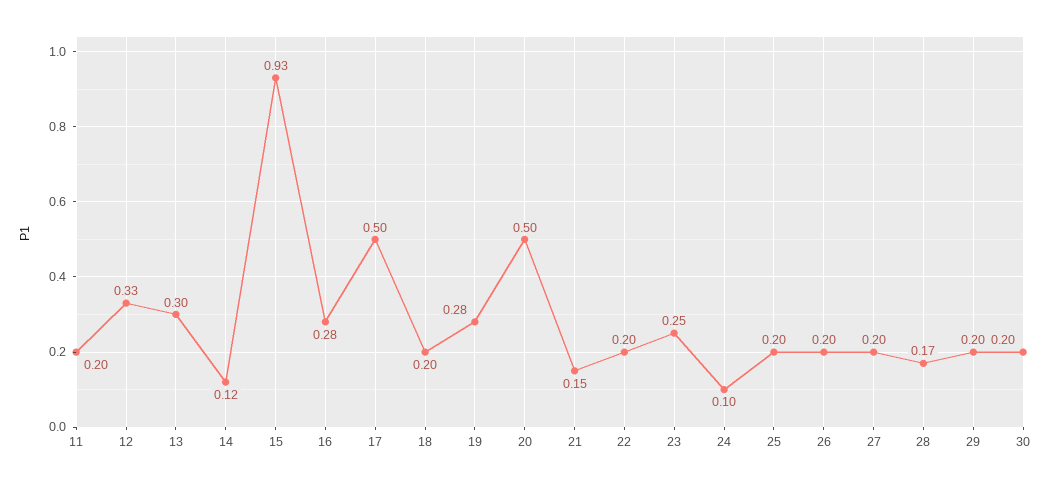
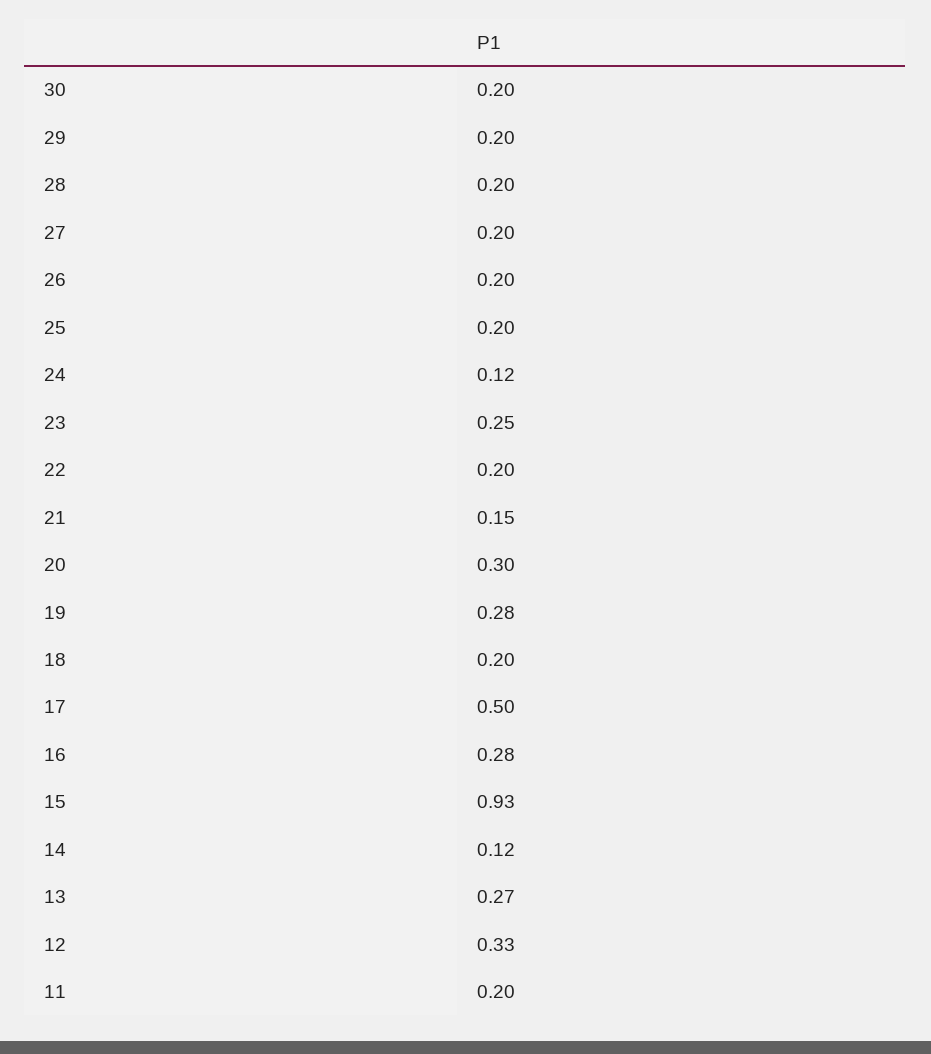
  {
    "11": 0.2,
    "12": 0.33,
-   "13": 0.3,
+   "13": 0.27,
    "14": 0.12,
    "15": 0.93,
    "16": 0.28,
    "17": 0.5,
    "18": 0.2,
    "19": 0.28,
-   "20": 0.5,
+   "20": 0.3,
    "21": 0.15,
    "22": 0.2,
    "23": 0.25,
-   "24": 0.1,
+   "24": 0.12,
    "25": 0.2,
    "26": 0.2,
    "27": 0.2,
-   "28": 0.17,
+   "28": 0.2,
    "29": 0.2,
    "30": 0.2
  }

